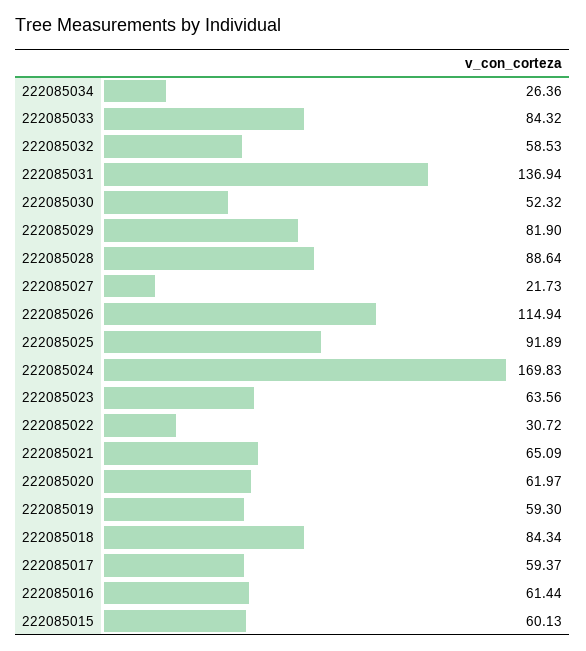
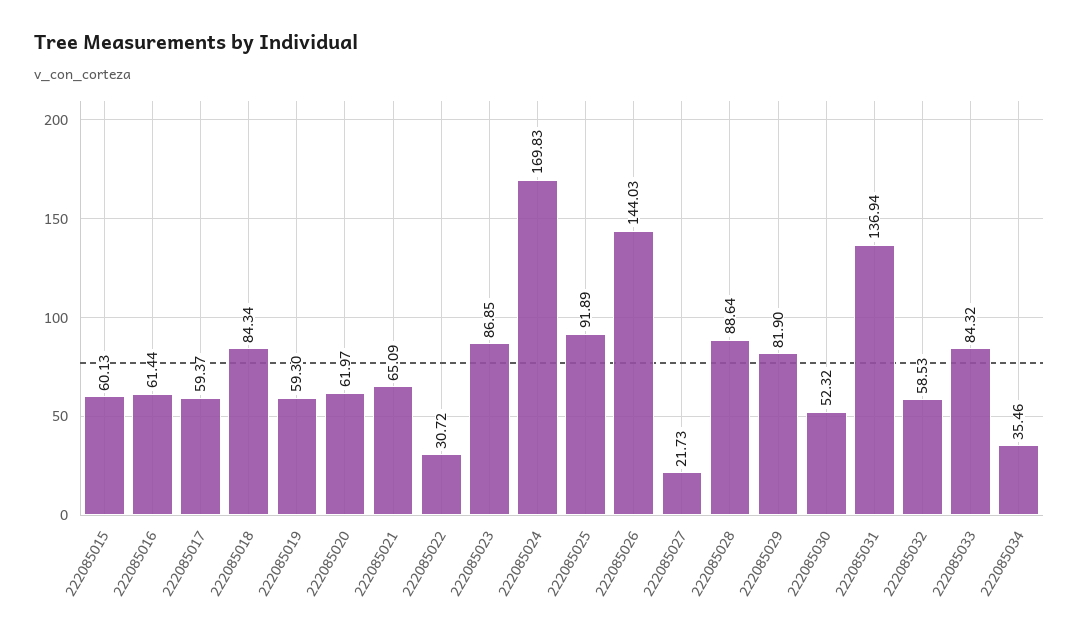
  {
-   "222085034": 26.36,
+   "222085034": 35.46,
    "222085033": 84.32,
    "222085032": 58.53,
    "222085031": 136.94,
    "222085030": 52.32,
    "222085029": 81.9,
    "222085028": 88.64,
    "222085027": 21.73,
-   "222085026": 114.94,
+   "222085026": 144.03,
    "222085025": 91.89,
    "222085024": 169.83,
-   "222085023": 63.56,
+   "222085023": 86.85,
    "222085022": 30.72,
    "222085021": 65.09,
    "222085020": 61.97,
    "222085019": 59.3,
    "222085018": 84.34,
    "222085017": 59.37,
    "222085016": 61.44,
    "222085015": 60.13
  }

